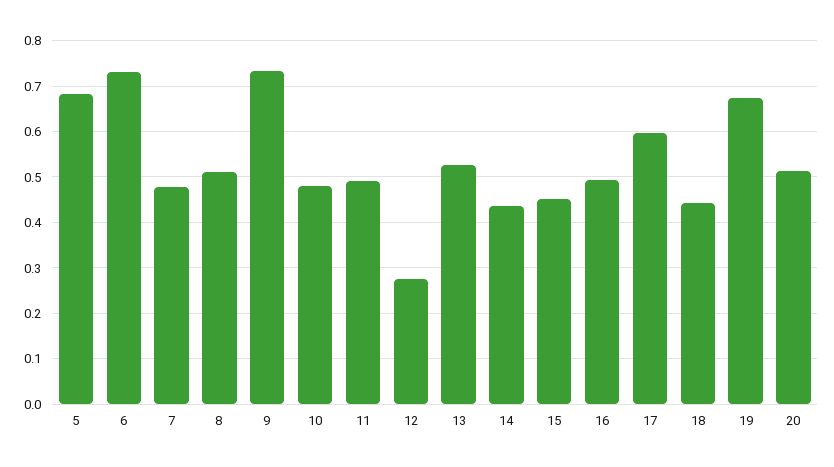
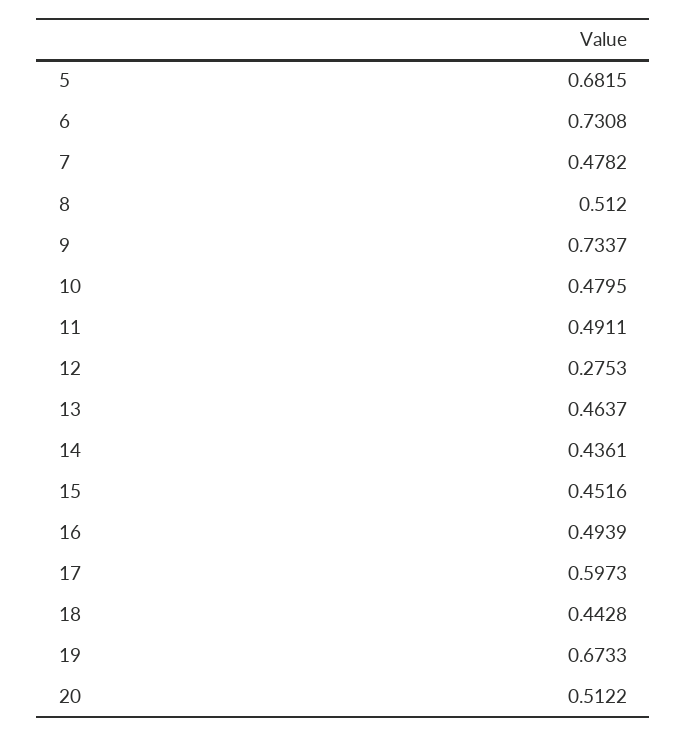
  {
    "5": 0.6815,
    "6": 0.7308,
    "7": 0.4782,
    "8": 0.512,
    "9": 0.7337,
    "10": 0.4795,
    "11": 0.4911,
    "12": 0.2753,
-   "13": 0.52,
+   "13": 0.4637,
    "14": 0.4361,
    "15": 0.4516,
    "16": 0.4939,
    "17": 0.5973,
    "18": 0.4428,
    "19": 0.6733,
    "20": 0.5122
  }

